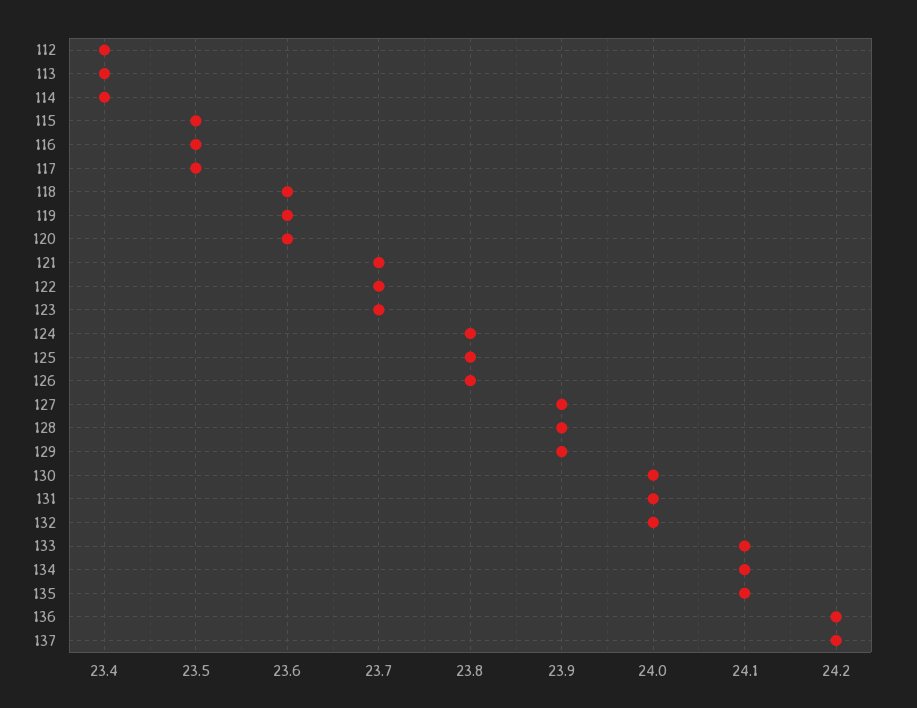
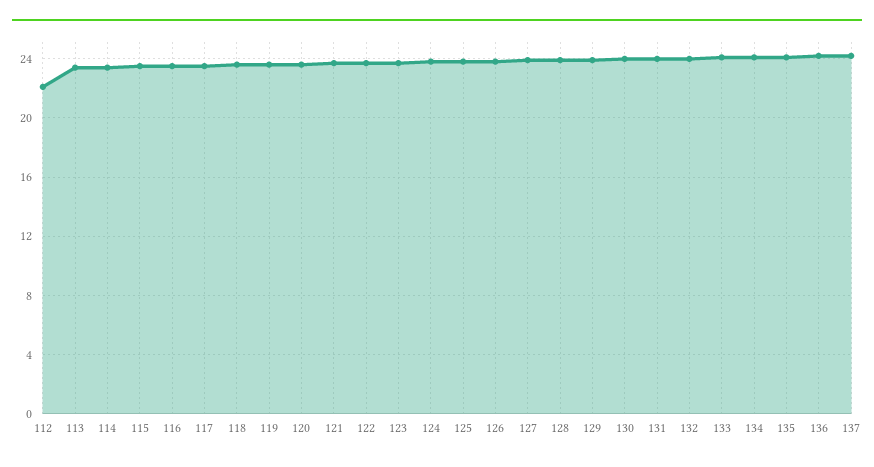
  {
-   "112": 23.4,
+   "112": 22,
    "113": 23.4,
    "114": 23.4,
    "115": 23.5,
    "116": 23.5,
    "117": 23.5,
    "118": 23.6,
    "119": 23.6,
    "120": 23.6,
    "121": 23.7,
    "122": 23.7,
    "123": 23.7,
    "124": 23.8,
    "125": 23.8,
    "126": 23.8,
    "127": 23.9,
    "128": 23.9,
    "129": 23.9,
    "130": 24,
    "131": 24,
    "132": 24,
    "133": 24.1,
    "134": 24.1,
    "135": 24.1,
    "136": 24.2,
    "137": 24.2
  }

